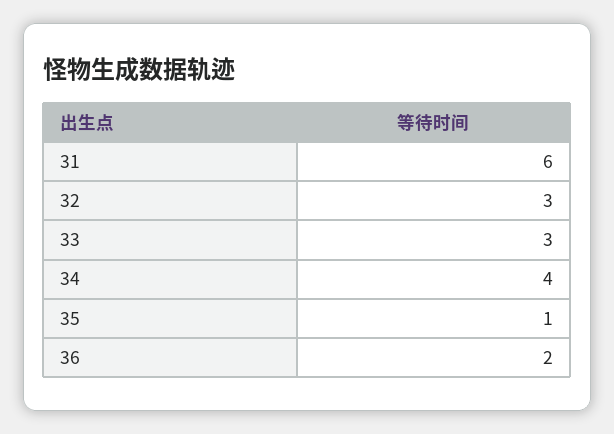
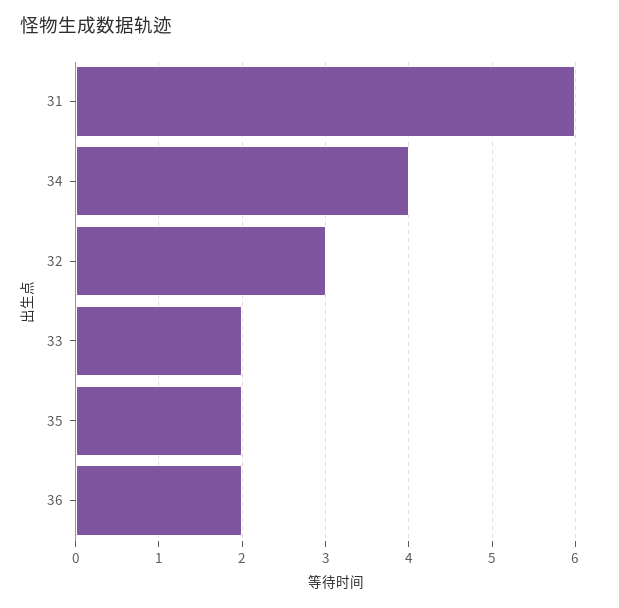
  {
    "31": 6,
    "32": 3,
-   "33": 3,
+   "33": 2,
    "34": 4,
-   "35": 1,
+   "35": 2,
    "36": 2
  }

